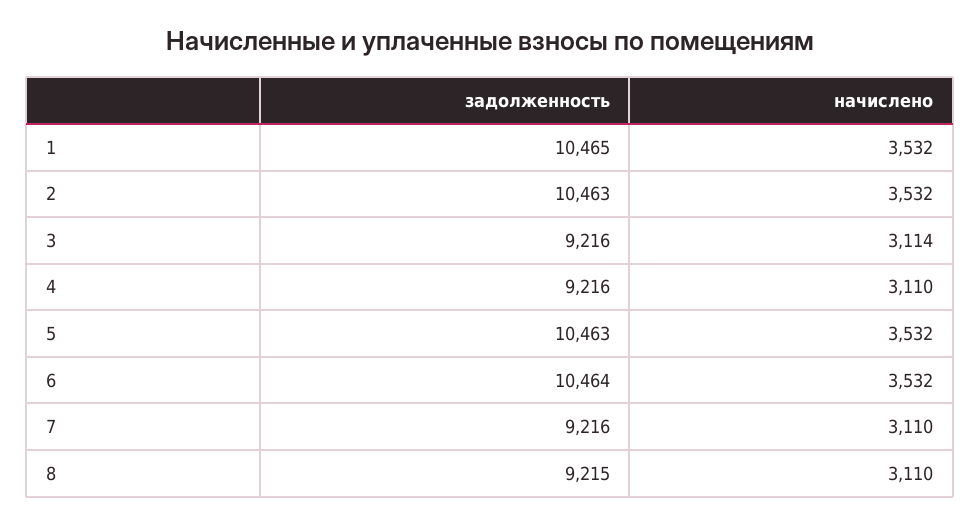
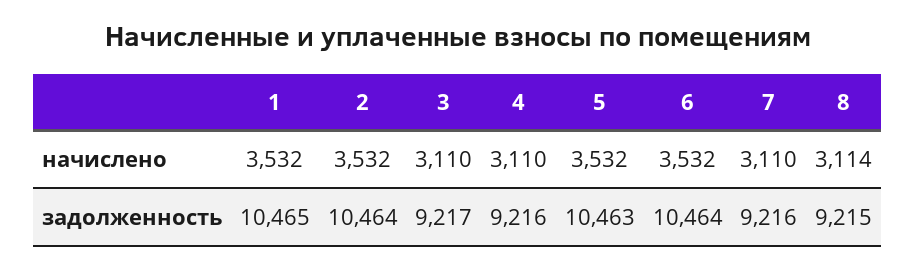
  {
    "задолженность": {
      "1": 10465,
-     "2": 10463,
+     "2": 10464,
-     "3": 9216,
+     "3": 9217,
      "4": 9216,
      "5": 10463,
      "6": 10464,
      "7": 9216,
      "8": 9215
    },
    "начислено": {
      "1": 3532,
      "2": 3532,
-     "3": 3114,
+     "3": 3110,
      "4": 3110,
      "5": 3532,
      "6": 3532,
      "7": 3110,
-     "8": 3110
+     "8": 3114
    }
  }

